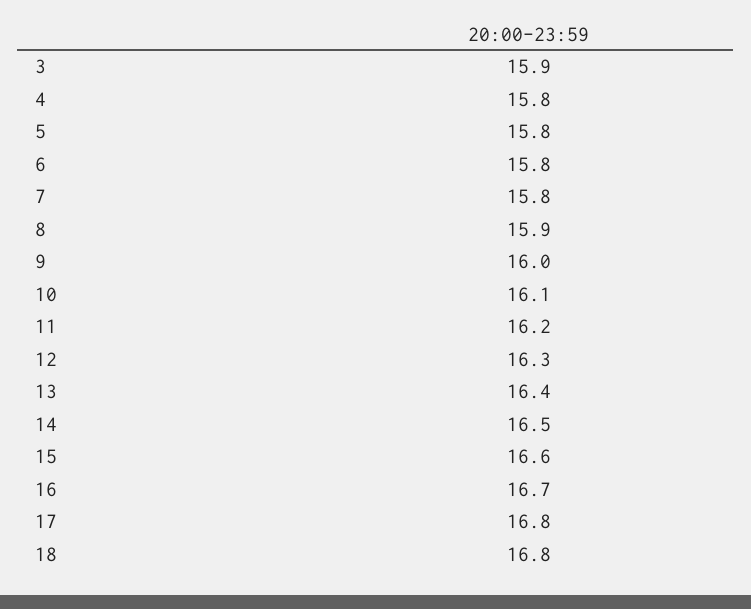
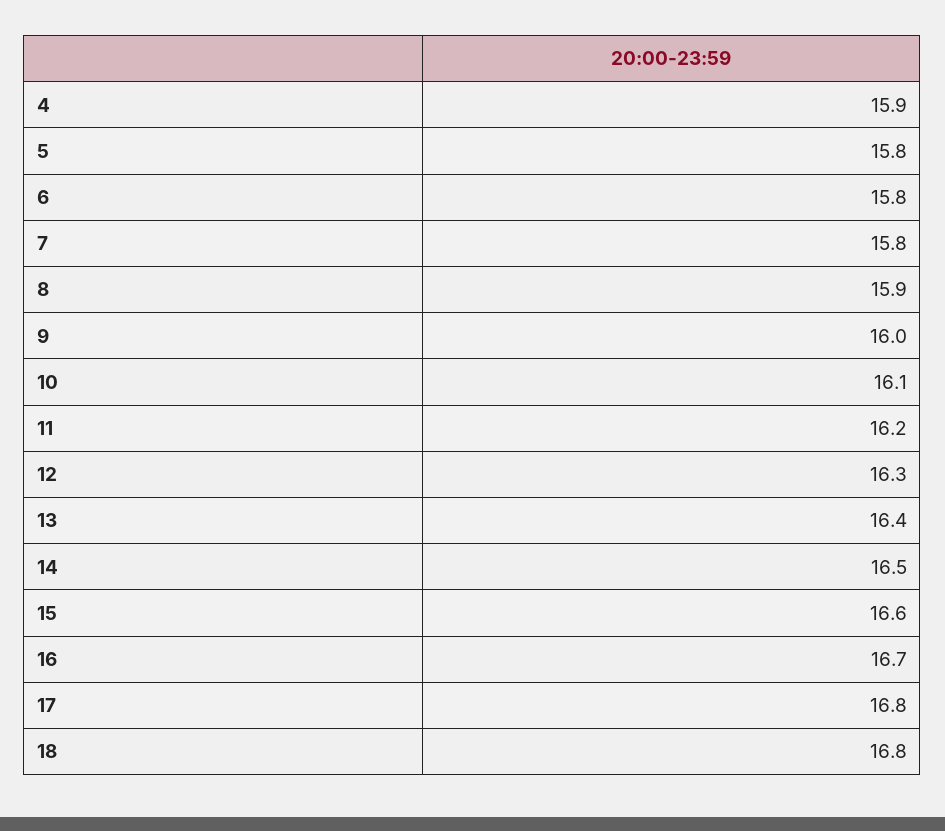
  {
-   "3": 15.9,
-   "4": 15.8,
+   "4": 15.9,
    "5": 15.8,
    "6": 15.8,
    "7": 15.8,
    "8": 15.9,
    "9": 16,
    "10": 16.1,
    "11": 16.2,
    "12": 16.3,
    "13": 16.4,
    "14": 16.5,
    "15": 16.6,
    "16": 16.7,
    "17": 16.8,
    "18": 16.8
  }

